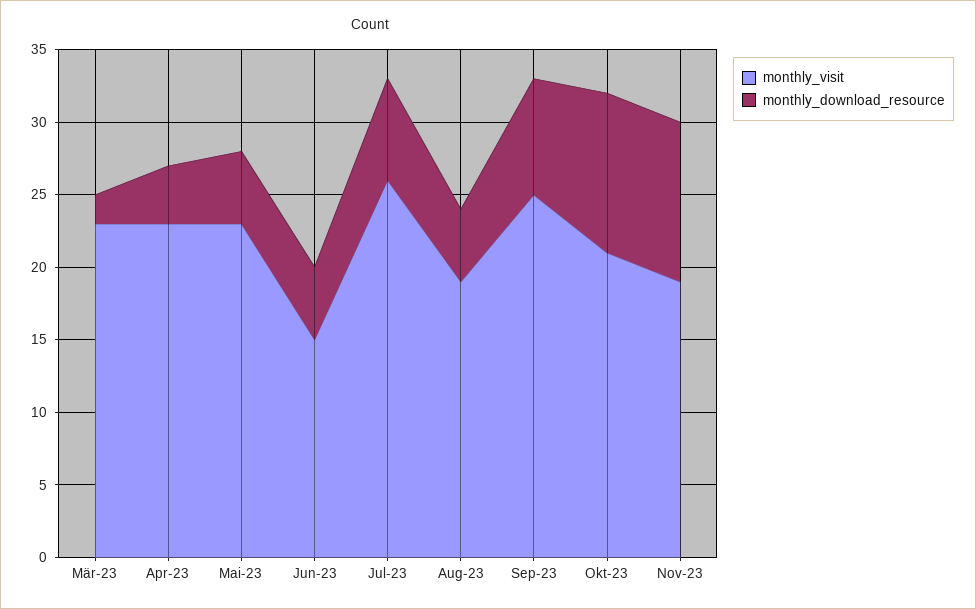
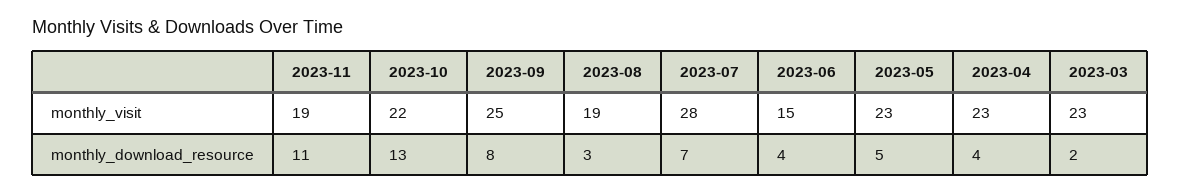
  {
    "monthly_visit": {
      "Mär-23": 23,
      "Apr-23": 23,
      "Mai-23": 23,
      "Jun-23": 15,
-     "Jul-23": 26,
+     "Jul-23": 28,
      "Aug-23": 19,
      "Sep-23": 25,
-     "Okt-23": 21,
+     "Okt-23": 22,
      "Nov-23": 19
    },
    "monthly_download_resource": {
      "Mär-23": 2,
      "Apr-23": 4,
      "Mai-23": 5,
-     "Jun-23": 5,
+     "Jun-23": 4,
      "Jul-23": 7,
-     "Aug-23": 5,
+     "Aug-23": 3,
      "Sep-23": 8,
-     "Okt-23": 11,
+     "Okt-23": 13,
      "Nov-23": 11
    }
  }

